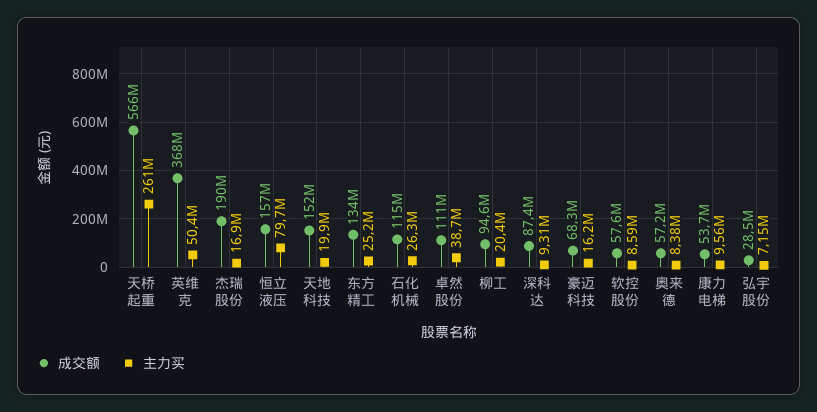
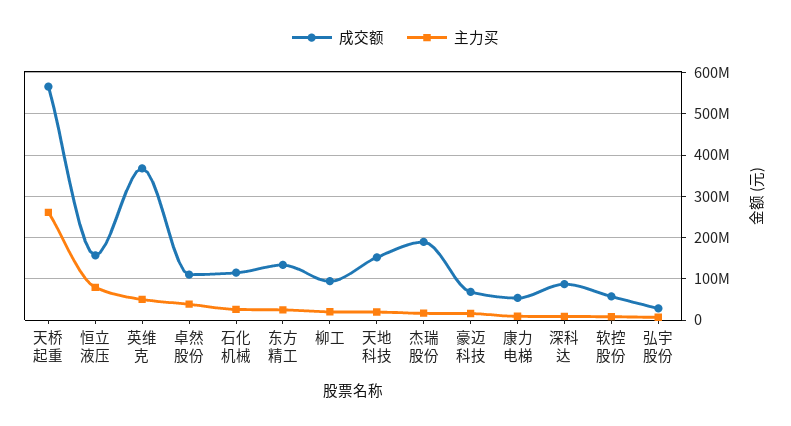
  {
    "成交额": {
      "天桥起重": 566000000,
      "英维克": 368000000,
      "杰瑞股份": 190000000,
      "恒立液压": 157000000,
      "天地科技": 152000000,
      "东方精工": 134000000,
      "石化机械": 115000000,
      "卓然股份": 111000000,
      "柳工": 94600000,
      "深科达": 87400000,
      "豪迈科技": 68300000,
      "软控股份": 57600000,
-     "奥来德": 57200000,
      "康力电梯": 53700000,
      "弘宇股份": 28500000
    },
    "主力买": {
      "天桥起重": 261000000,
      "英维克": 50400000,
      "杰瑞股份": 16900000,
      "恒立液压": 79700000,
      "天地科技": 19900000,
      "东方精工": 25200000,
      "石化机械": 26300000,
      "卓然股份": 38700000,
      "柳工": 20400000,
      "深科达": 9310000,
      "豪迈科技": 16200000,
      "软控股份": 8590000,
-     "奥来德": 8380000,
      "康力电梯": 9560000,
      "弘宇股份": 7150000
    }
  }

